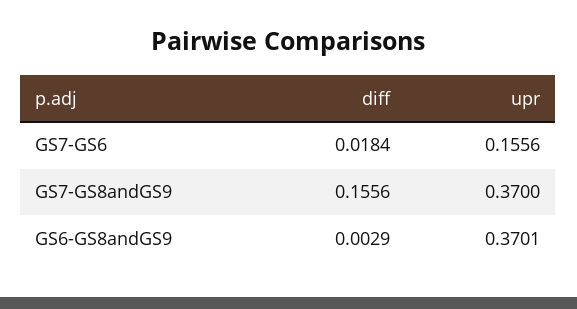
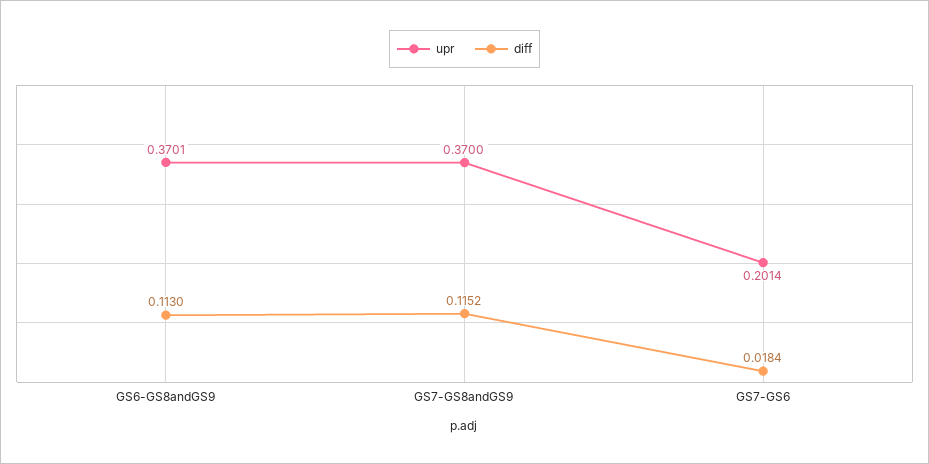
  {
    "diff": {
      "GS7-GS6": 0.0184,
-     "GS7-GS8andGS9": 0.1556,
+     "GS7-GS8andGS9": 0.1152,
-     "GS6-GS8andGS9": 0.0029
+     "GS6-GS8andGS9": 0.113
    },
    "upr": {
-     "GS7-GS6": 0.1556,
+     "GS7-GS6": 0.2014,
      "GS7-GS8andGS9": 0.37,
      "GS6-GS8andGS9": 0.3701
    }
  }

